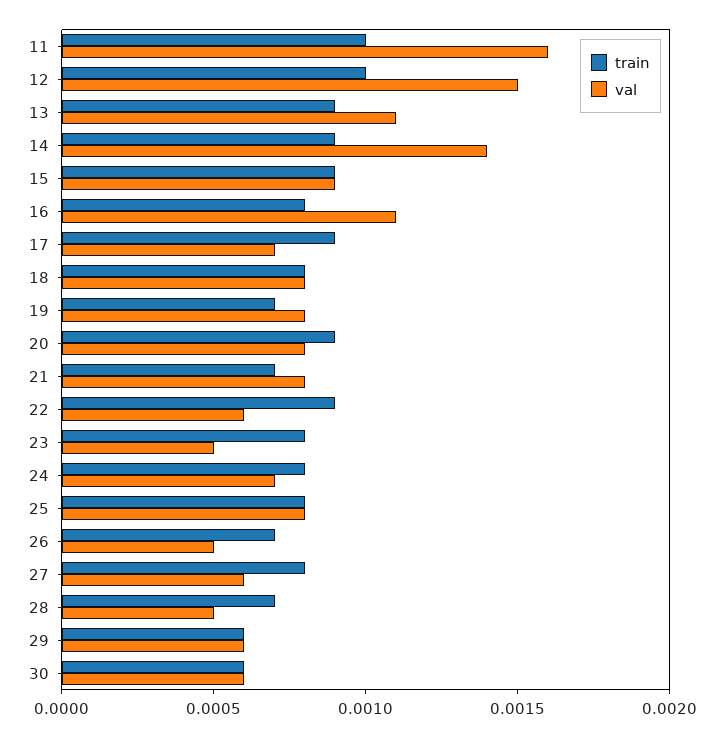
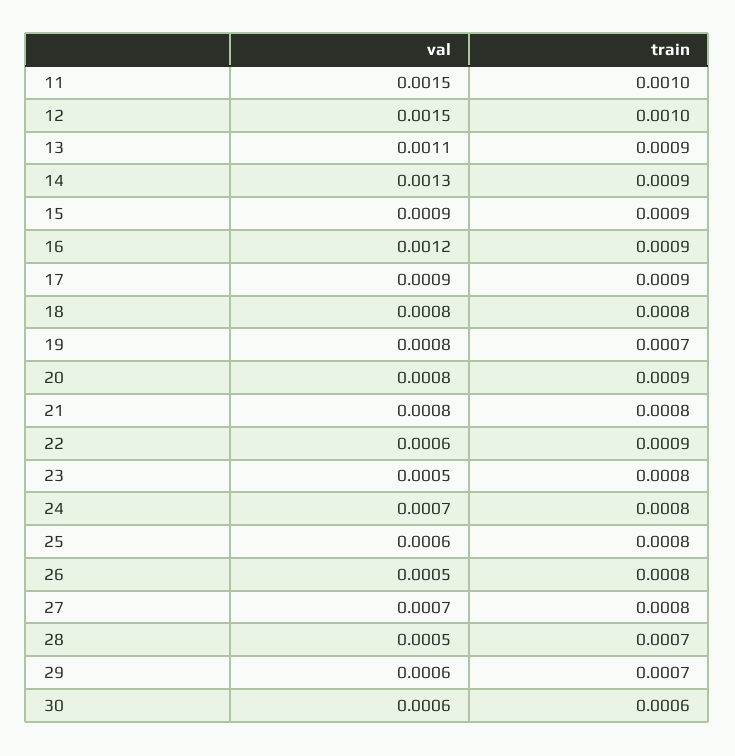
  {
    "train": {
      "11": 0.001,
      "12": 0.001,
      "13": 0.0009,
      "14": 0.0009,
      "15": 0.0009,
-     "16": 0.0008,
+     "16": 0.0009,
      "17": 0.0009,
      "18": 0.0008,
      "19": 0.0007,
      "20": 0.0009,
-     "21": 0.0007,
+     "21": 0.0008,
      "22": 0.0009,
      "23": 0.0008,
      "24": 0.0008,
      "25": 0.0008,
-     "26": 0.0007,
+     "26": 0.0008,
      "27": 0.0008,
      "28": 0.0007,
-     "29": 0.0006,
+     "29": 0.0007,
      "30": 0.0006
    },
    "val": {
-     "11": 0.0016,
+     "11": 0.0015,
      "12": 0.0015,
      "13": 0.0011,
-     "14": 0.0014,
+     "14": 0.0013,
      "15": 0.0009,
-     "16": 0.0011,
+     "16": 0.0012,
-     "17": 0.0007,
+     "17": 0.0009,
      "18": 0.0008,
      "19": 0.0008,
      "20": 0.0008,
      "21": 0.0008,
      "22": 0.0006,
      "23": 0.0005,
      "24": 0.0007,
-     "25": 0.0008,
+     "25": 0.0006,
      "26": 0.0005,
-     "27": 0.0006,
+     "27": 0.0007,
      "28": 0.0005,
      "29": 0.0006,
      "30": 0.0006
    }
  }

